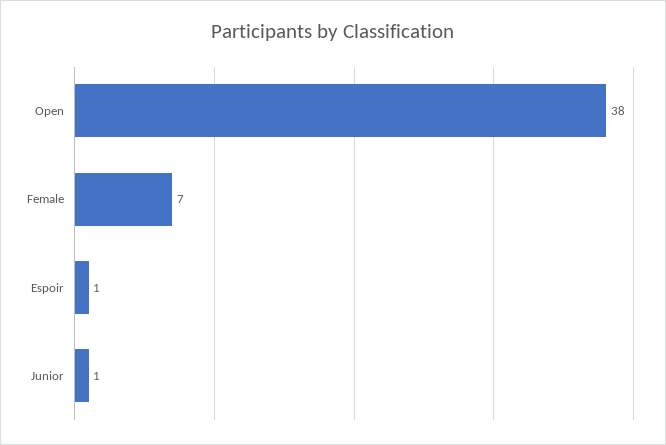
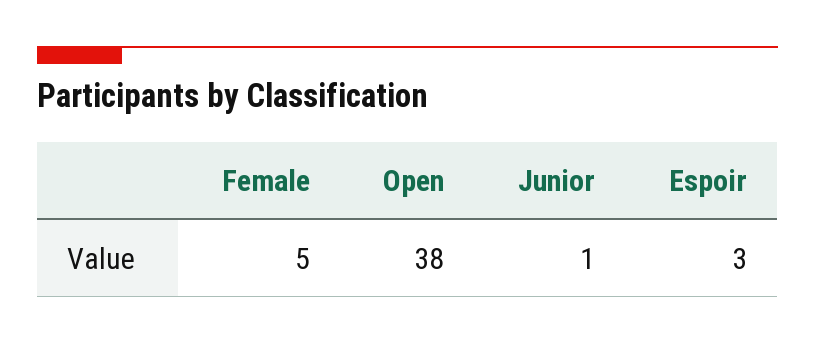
  {
    "Open": 38,
-   "Female": 7,
+   "Female": 5,
-   "Espoir": 1,
+   "Espoir": 3,
    "Junior": 1
  }

